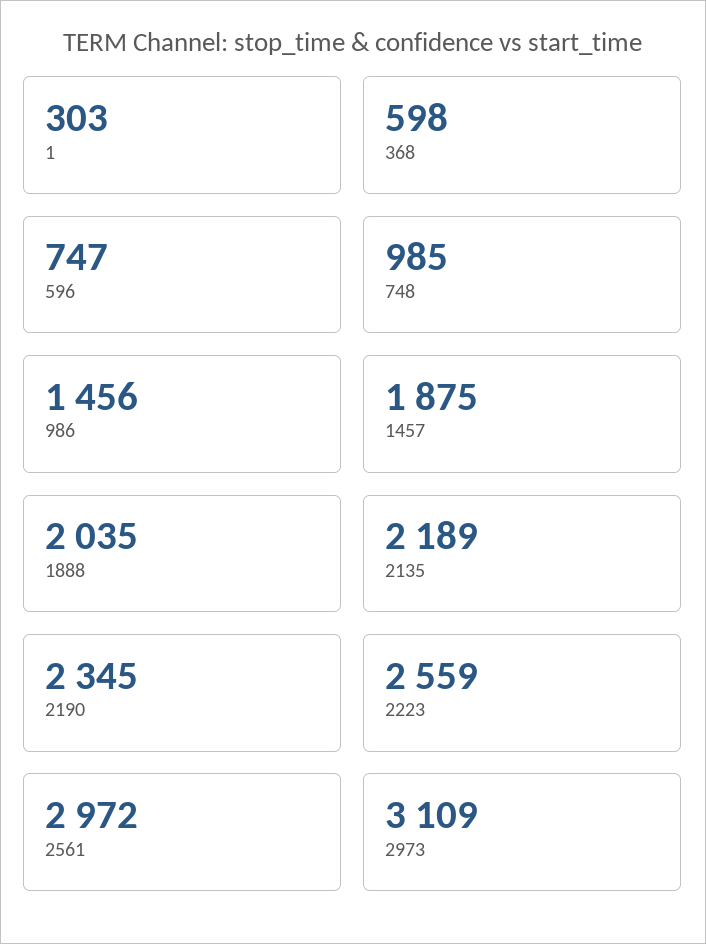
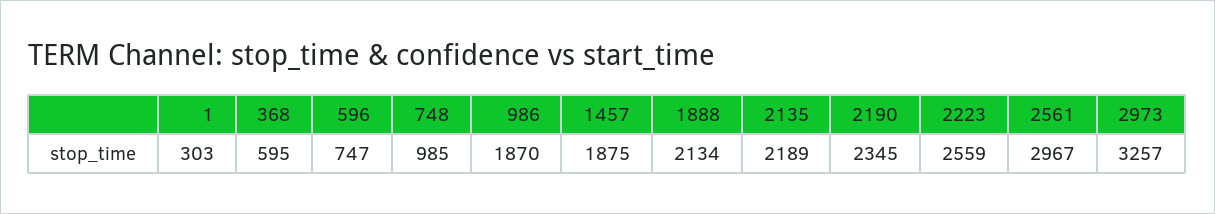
  {
    "1": 303,
-   "368": 598,
+   "368": 595,
    "596": 747,
    "748": 985,
-   "986": 1456,
+   "986": 1870,
    "1457": 1875,
-   "1888": 2035,
+   "1888": 2134,
    "2135": 2189,
    "2190": 2345,
    "2223": 2559,
-   "2561": 2972,
+   "2561": 2967,
-   "2973": 3109
+   "2973": 3257
  }

